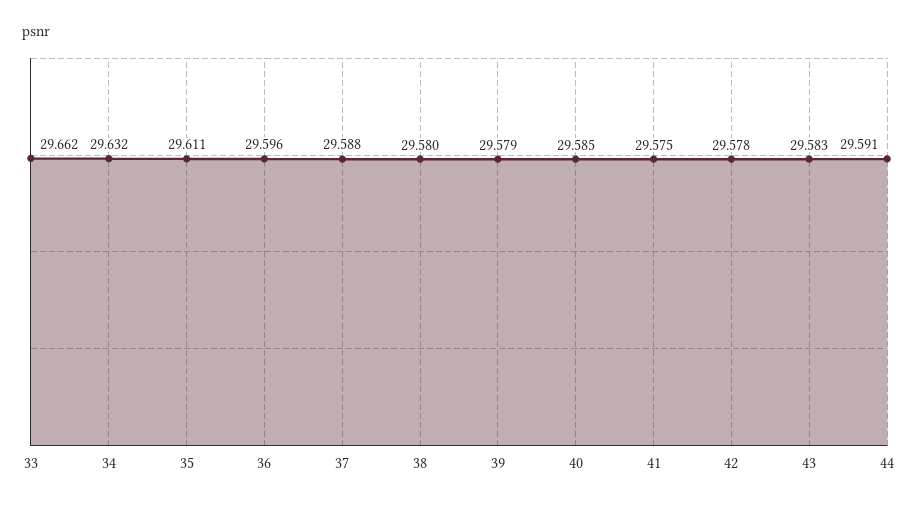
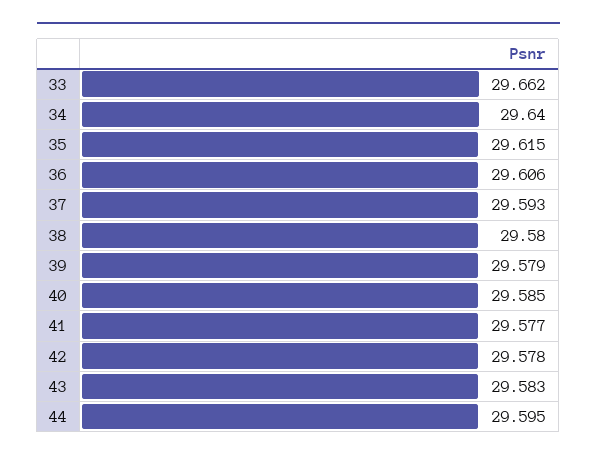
  {
    "33": 29.662,
-   "34": 29.632,
+   "34": 29.64,
-   "35": 29.611,
+   "35": 29.615,
-   "36": 29.596,
+   "36": 29.606,
-   "37": 29.588,
+   "37": 29.593,
    "38": 29.58,
    "39": 29.579,
    "40": 29.585,
-   "41": 29.575,
+   "41": 29.577,
    "42": 29.578,
    "43": 29.583,
-   "44": 29.591
+   "44": 29.595
  }

